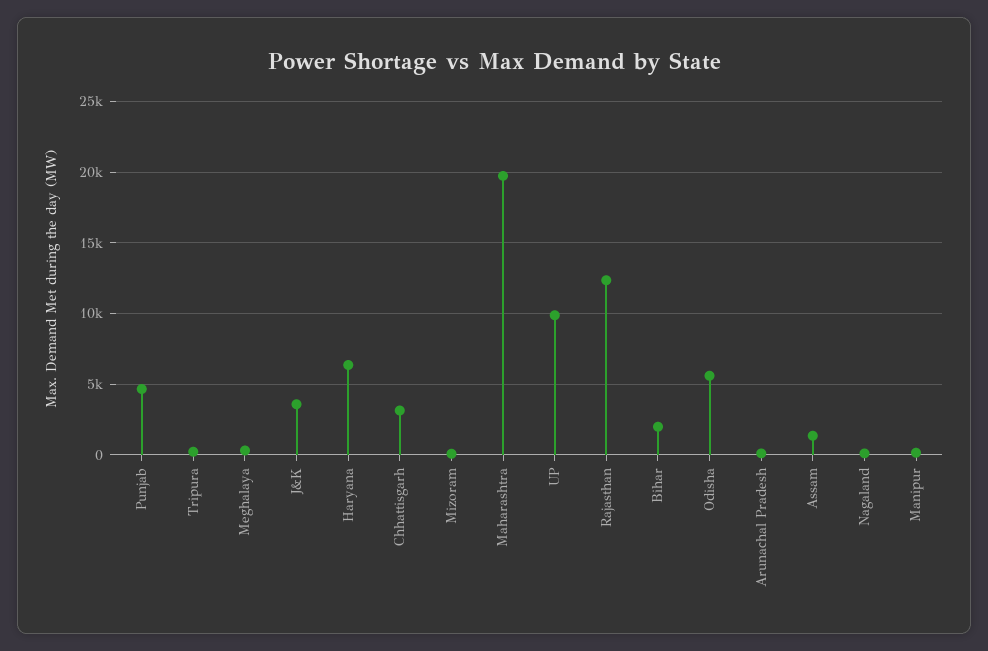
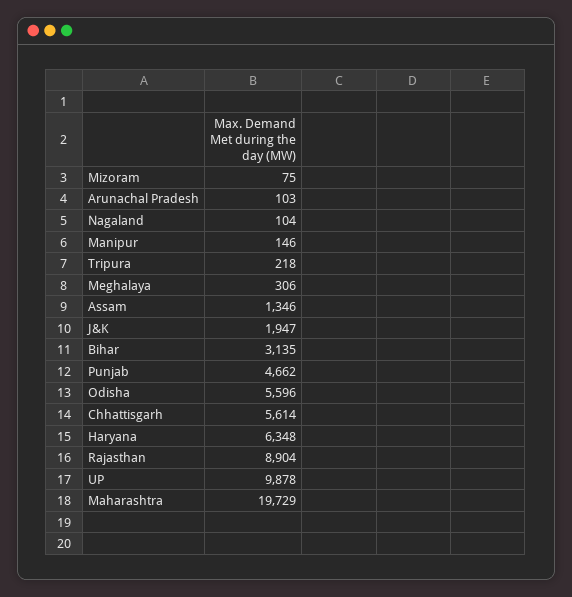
  {
    "Punjab": 4662,
    "Tripura": 218,
    "Meghalaya": 306,
-   "J&K": 3500,
+   "J&K": 1947,
    "Haryana": 6348,
-   "Chhattisgarh": 3000,
+   "Chhattisgarh": 5614,
    "Mizoram": 75,
    "Maharashtra": 19729,
    "UP": 9878,
-   "Rajasthan": 12500,
+   "Rajasthan": 8904,
-   "Bihar": 2000,
+   "Bihar": 3135,
    "Odisha": 5596,
    "Arunachal Pradesh": 103,
    "Assam": 1346,
    "Nagaland": 104,
    "Manipur": 146
  }

